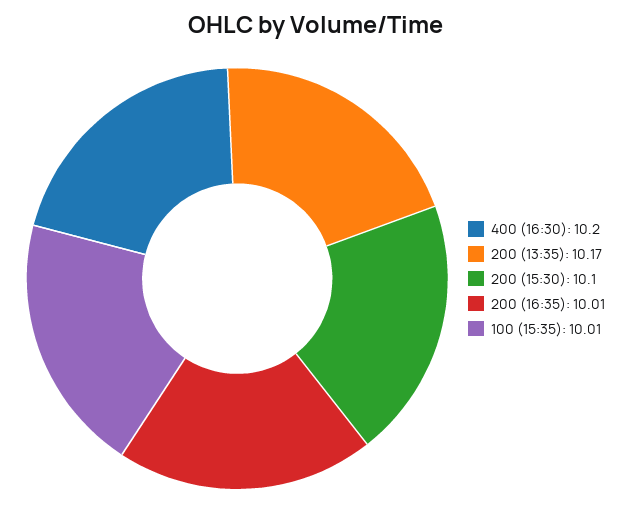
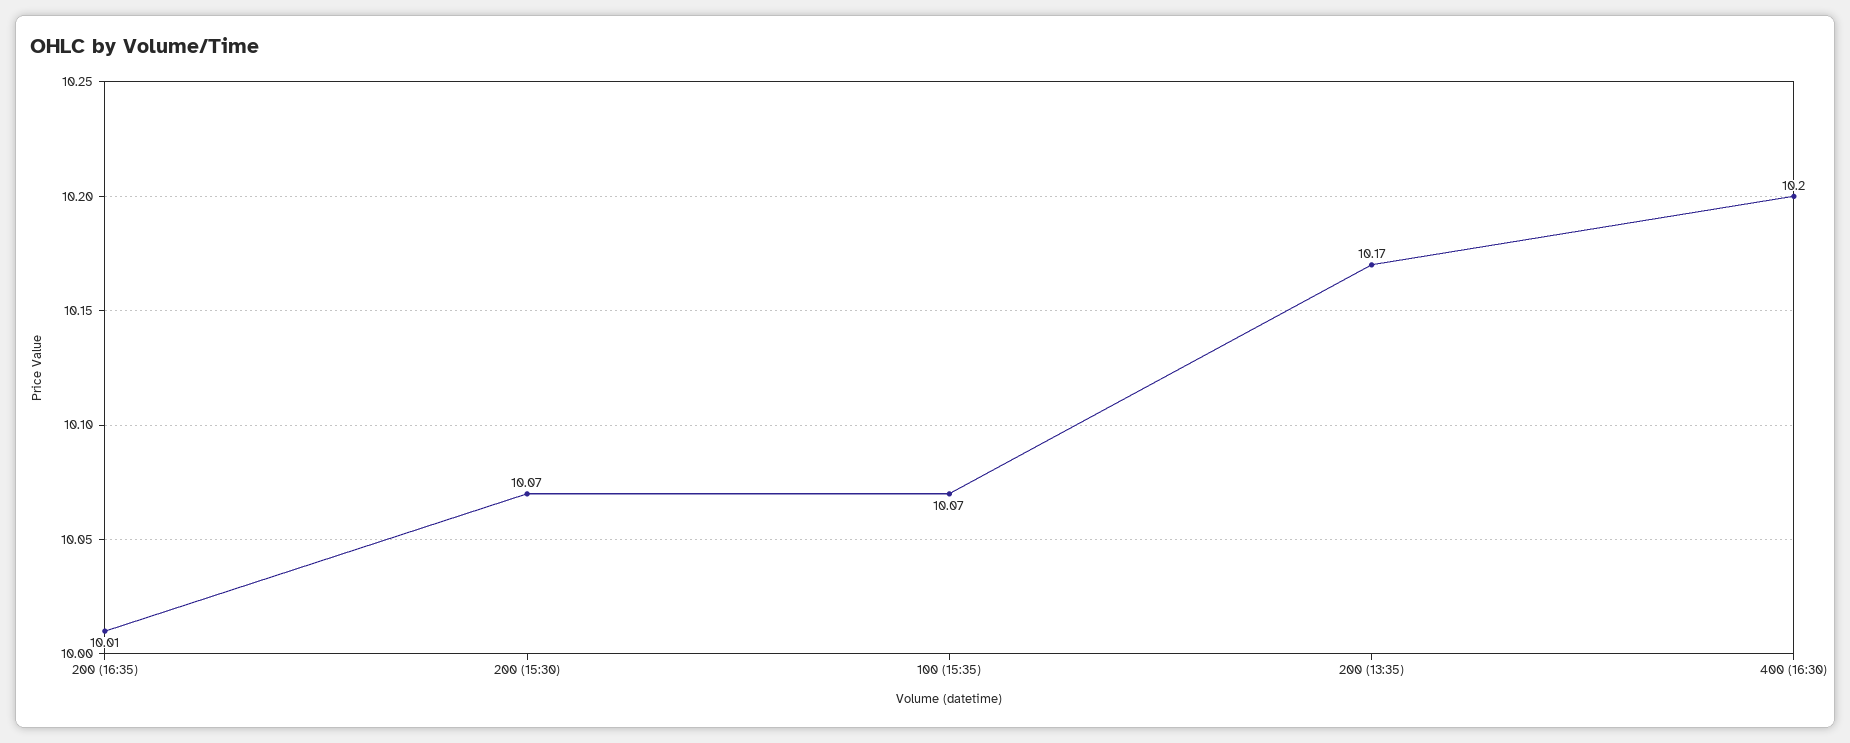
  {
    "400 (16:30)": 10.2,
    "200 (13:35)": 10.17,
-   "200 (15:30)": 10.1,
+   "200 (15:30)": 10.07,
    "200 (16:35)": 10.01,
-   "100 (15:35)": 10.01
+   "100 (15:35)": 10.07
  }

